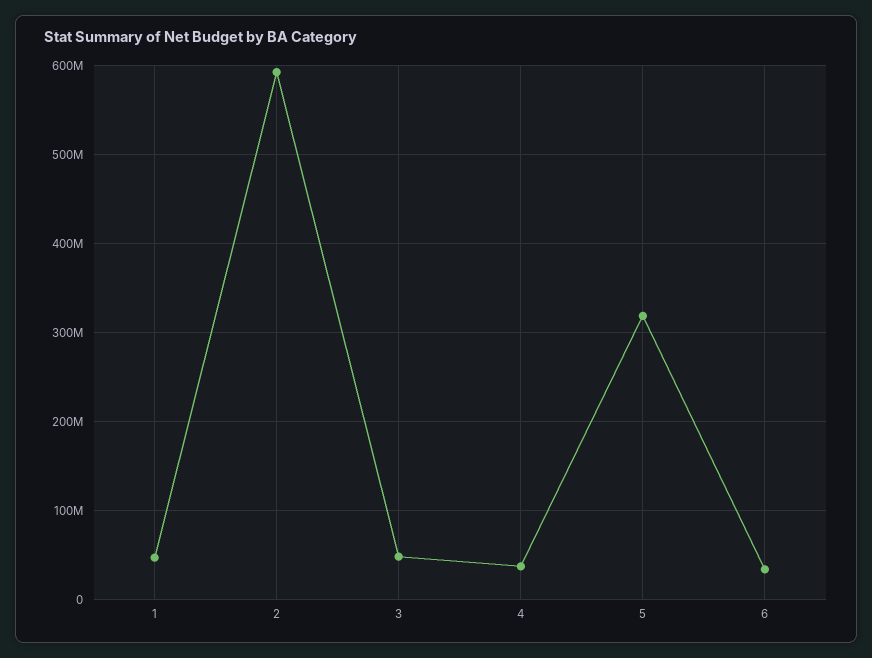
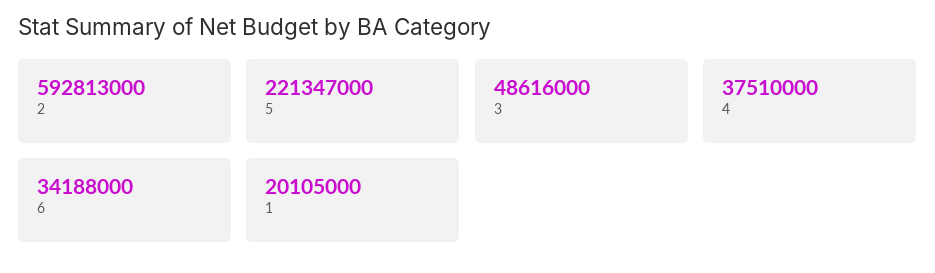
  {
-   "1": 50000000,
+   "1": 20105000,
    "2": 592813000,
    "3": 48616000,
    "4": 37510000,
-   "5": 320000000,
+   "5": 221347000,
    "6": 34188000
  }

